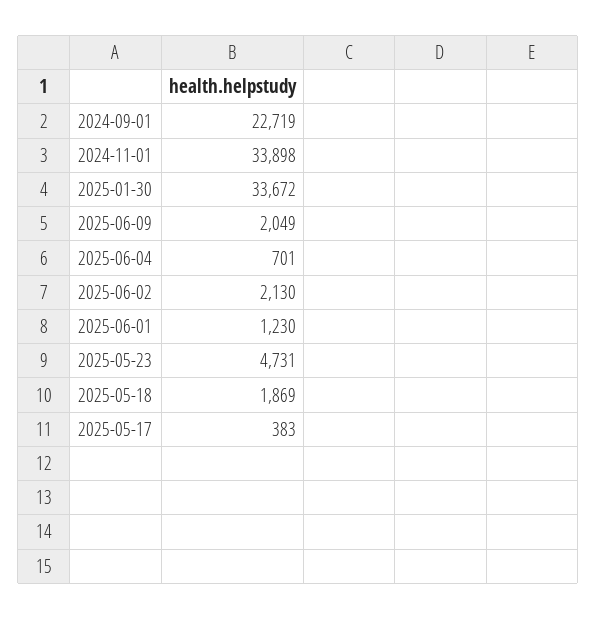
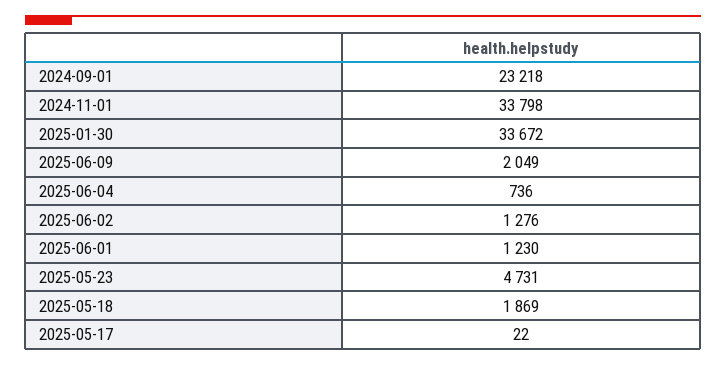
  {
-   "2024-09-01": 22719,
+   "2024-09-01": 23218,
-   "2024-11-01": 33898,
+   "2024-11-01": 33798,
    "2025-01-30": 33672,
    "2025-06-09": 2049,
-   "2025-06-04": 701,
+   "2025-06-04": 736,
-   "2025-06-02": 2130,
+   "2025-06-02": 1276,
    "2025-06-01": 1230,
    "2025-05-23": 4731,
    "2025-05-18": 1869,
-   "2025-05-17": 383
+   "2025-05-17": 22
  }

